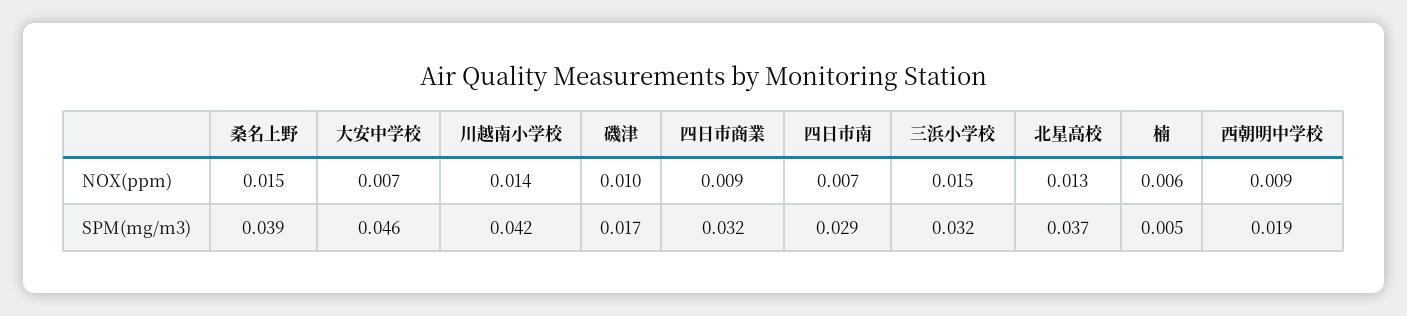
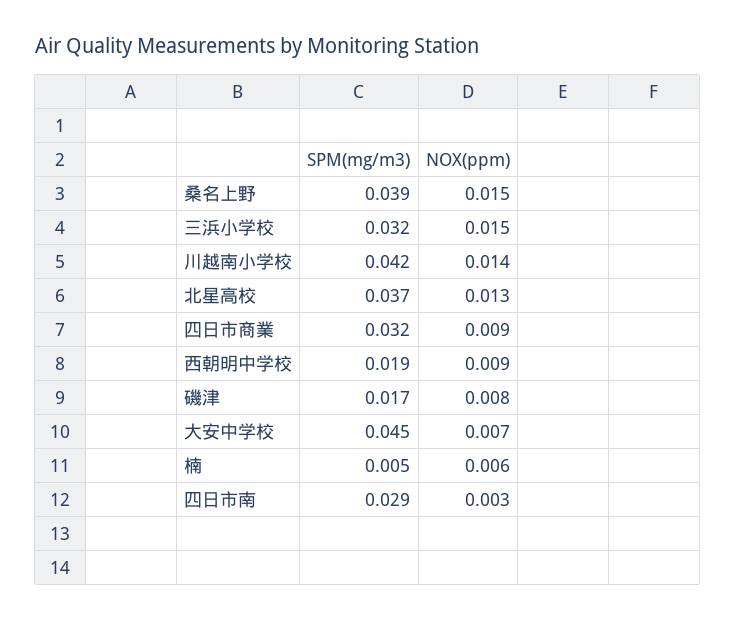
  {
    "桑名上野": {
      "NOX(ppm)": 0.015,
      "SPM(mg/m3)": 0.039
    },
    "大安中学校": {
      "NOX(ppm)": 0.007,
-     "SPM(mg/m3)": 0.046
+     "SPM(mg/m3)": 0.045
    },
    "川越南小学校": {
      "NOX(ppm)": 0.014,
      "SPM(mg/m3)": 0.042
    },
    "磯津": {
-     "NOX(ppm)": 0.01,
+     "NOX(ppm)": 0.008,
      "SPM(mg/m3)": 0.017
    },
    "四日市商業": {
      "NOX(ppm)": 0.009,
      "SPM(mg/m3)": 0.032
    },
    "四日市南": {
-     "NOX(ppm)": 0.007,
+     "NOX(ppm)": 0.003,
      "SPM(mg/m3)": 0.029
    },
    "三浜小学校": {
      "NOX(ppm)": 0.015,
      "SPM(mg/m3)": 0.032
    },
    "北星高校": {
      "NOX(ppm)": 0.013,
      "SPM(mg/m3)": 0.037
    },
    "楠": {
      "NOX(ppm)": 0.006,
      "SPM(mg/m3)": 0.005
    },
    "西朝明中学校": {
      "NOX(ppm)": 0.009,
      "SPM(mg/m3)": 0.019
    }
  }

